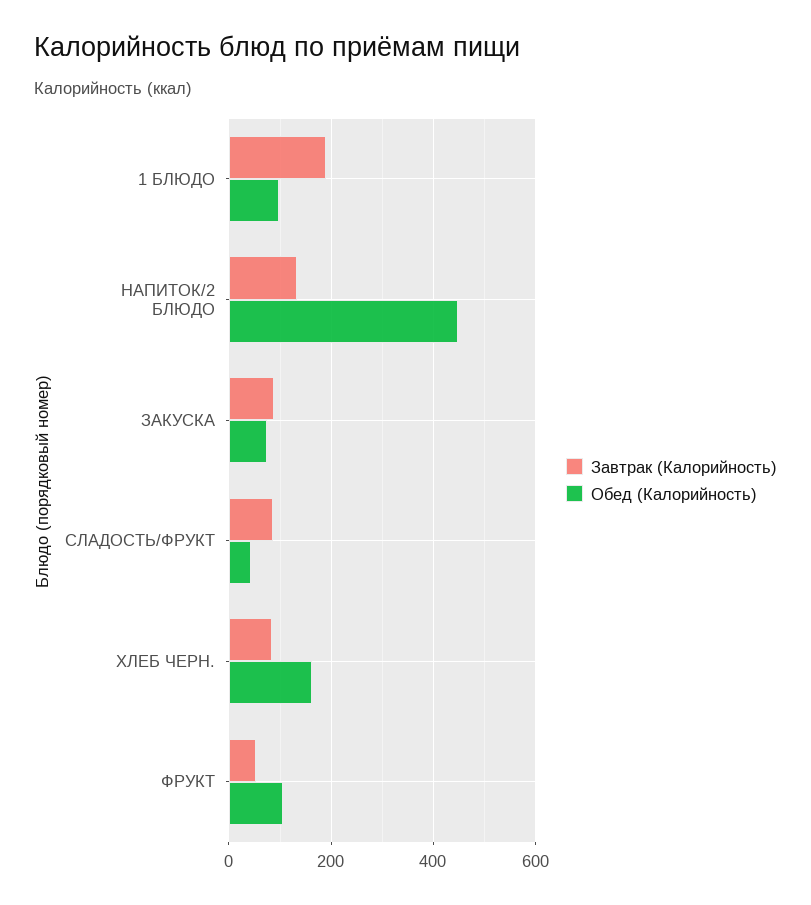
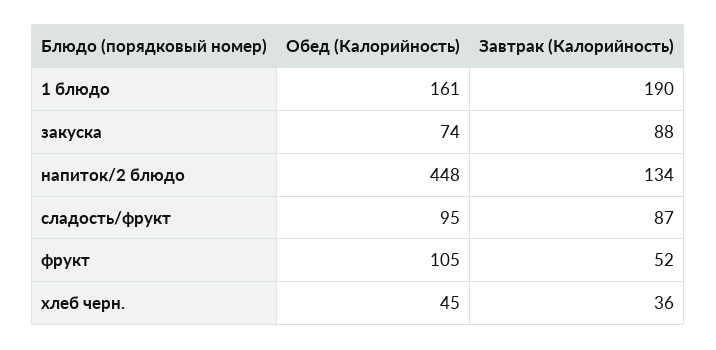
  {
    "Завтрак (Калорийность)": {
      "1 БЛЮДО": 190,
      "НАПИТОК/2 БЛЮДО": 134,
      "ЗАКУСКА": 88,
      "СЛАДОСТЬ/ФРУКТ": 87,
-     "ХЛЕБ ЧЕРН.": 80,
+     "ХЛЕБ ЧЕРН.": 36,
      "ФРУКТ": 52
    },
    "Обед (Калорийность)": {
-     "1 БЛЮДО": 100,
+     "1 БЛЮДО": 161,
      "НАПИТОК/2 БЛЮДО": 448,
      "ЗАКУСКА": 74,
-     "СЛАДОСТЬ/ФРУКТ": 40,
+     "СЛАДОСТЬ/ФРУКТ": 95,
-     "ХЛЕБ ЧЕРН.": 160,
+     "ХЛЕБ ЧЕРН.": 45,
      "ФРУКТ": 105
    }
  }

